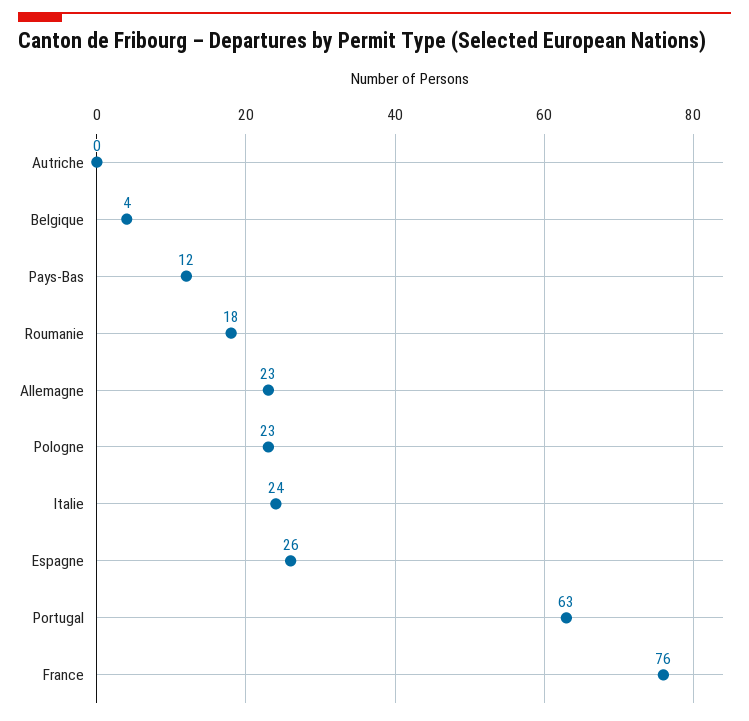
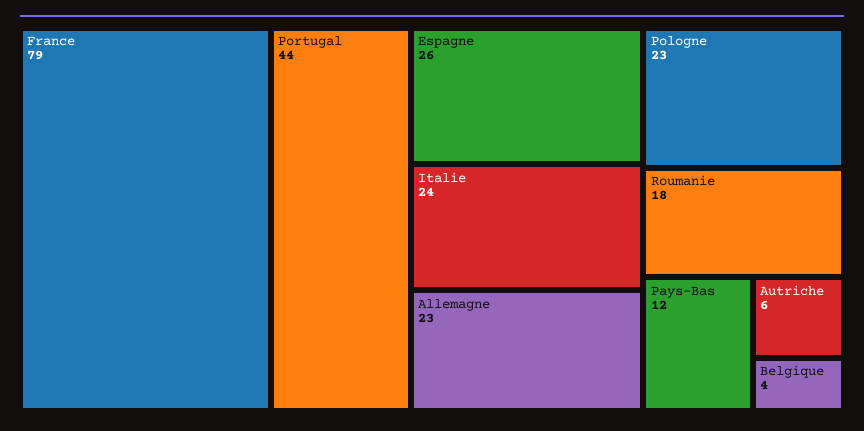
  {
-   "Autriche": 0,
+   "Autriche": 6,
    "Belgique": 4,
    "Pays-Bas": 12,
    "Roumanie": 18,
    "Allemagne": 23,
    "Pologne": 23,
    "Italie": 24,
    "Espagne": 26,
-   "Portugal": 63,
+   "Portugal": 44,
-   "France": 76
+   "France": 79
  }

